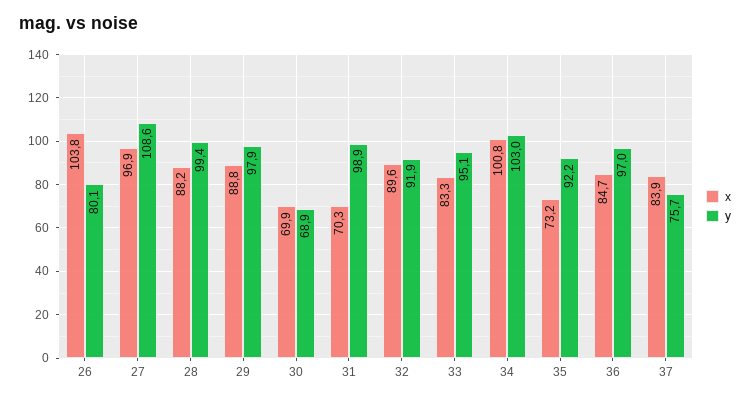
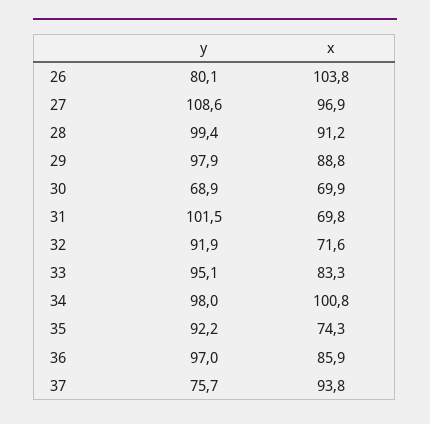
  {
    "x": {
      "26": 103.8,
      "27": 96.9,
-     "28": 88.2,
+     "28": 91.2,
      "29": 88.8,
      "30": 69.9,
-     "31": 70.3,
+     "31": 69.8,
-     "32": 89.6,
+     "32": 71.6,
      "33": 83.3,
      "34": 100.8,
-     "35": 73.2,
+     "35": 74.3,
-     "36": 84.7,
+     "36": 85.9,
-     "37": 83.9
+     "37": 93.8
    },
    "y": {
      "26": 80.1,
      "27": 108.6,
      "28": 99.4,
      "29": 97.9,
      "30": 68.9,
-     "31": 98.9,
+     "31": 101.5,
      "32": 91.9,
      "33": 95.1,
-     "34": 103,
+     "34": 98,
      "35": 92.2,
      "36": 97,
      "37": 75.7
    }
  }

